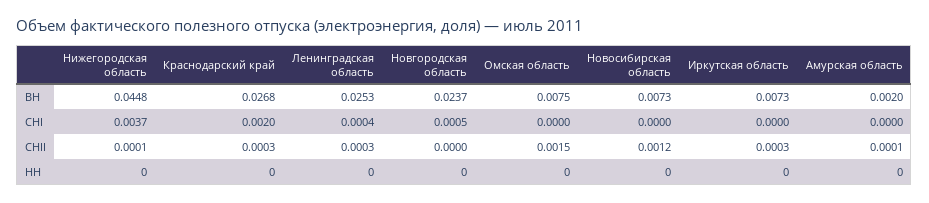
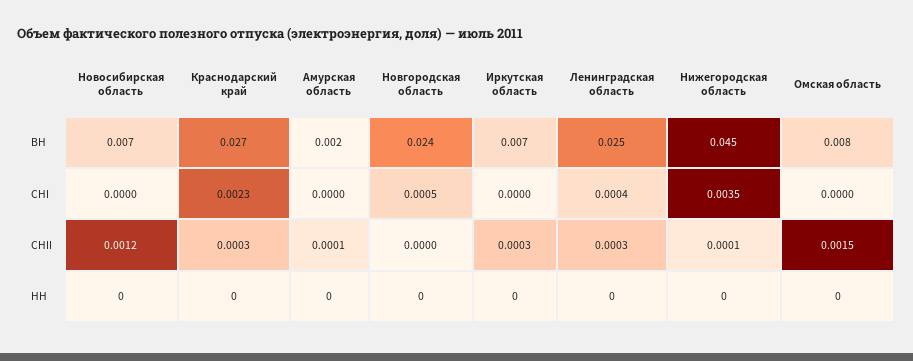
  {
    "Нижегородская область": {
      "ВН": 0.0448,
-     "СНI": 0.0037,
+     "СНI": 0.0035,
      "СНII": 0.0001,
      "НН": 0
    },
    "Краснодарский край": {
      "ВН": 0.0268,
-     "СНI": 0.002,
+     "СНI": 0.0023,
      "СНII": 0.0003,
      "НН": 0
    },
    "Ленинградская область": {
      "ВН": 0.0253,
      "СНI": 0.0004,
      "СНII": 0.0003,
      "НН": 0
    },
    "Новгородская область": {
      "ВН": 0.0237,
      "СНI": 0.0005,
      "СНII": 0,
      "НН": 0
    },
    "Омская область": {
      "ВН": 0.0075,
      "СНI": 0,
      "СНII": 0.0015,
      "НН": 0
    },
    "Новосибирская область": {
      "ВН": 0.0073,
      "СНI": 0,
      "СНII": 0.0012,
      "НН": 0
    },
    "Иркутская область": {
      "ВН": 0.0073,
      "СНI": 0,
      "СНII": 0.0003,
      "НН": 0
    },
    "Амурская область": {
      "ВН": 0.002,
      "СНI": 0,
      "СНII": 0.0001,
      "НН": 0
    }
  }

